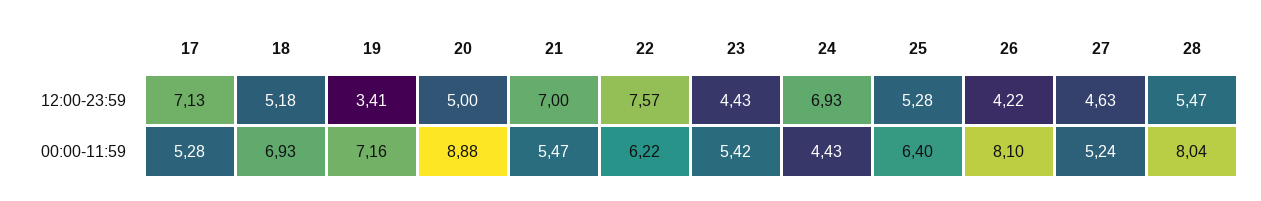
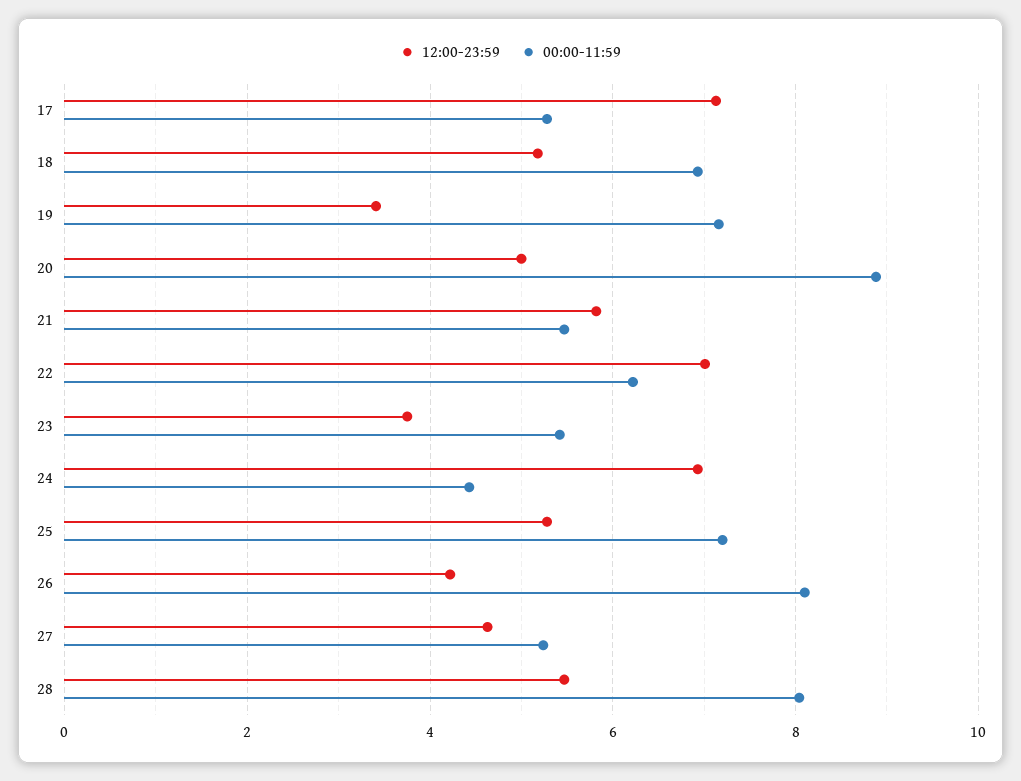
  {
    "12:00-23:59": {
      "17": 7.13,
      "18": 5.18,
      "19": 3.41,
      "20": 5,
-     "21": 7,
+     "21": 5.8,
-     "22": 7.57,
+     "22": 7,
-     "23": 4.43,
+     "23": 3.8,
      "24": 6.93,
      "25": 5.28,
      "26": 4.22,
      "27": 4.63,
      "28": 5.47
    },
    "00:00-11:59": {
      "17": 5.28,
      "18": 6.93,
      "19": 7.16,
      "20": 8.88,
      "21": 5.47,
      "22": 6.22,
      "23": 5.42,
      "24": 4.43,
-     "25": 6.4,
+     "25": 7.2,
      "26": 8.1,
      "27": 5.24,
      "28": 8.04
    }
  }

